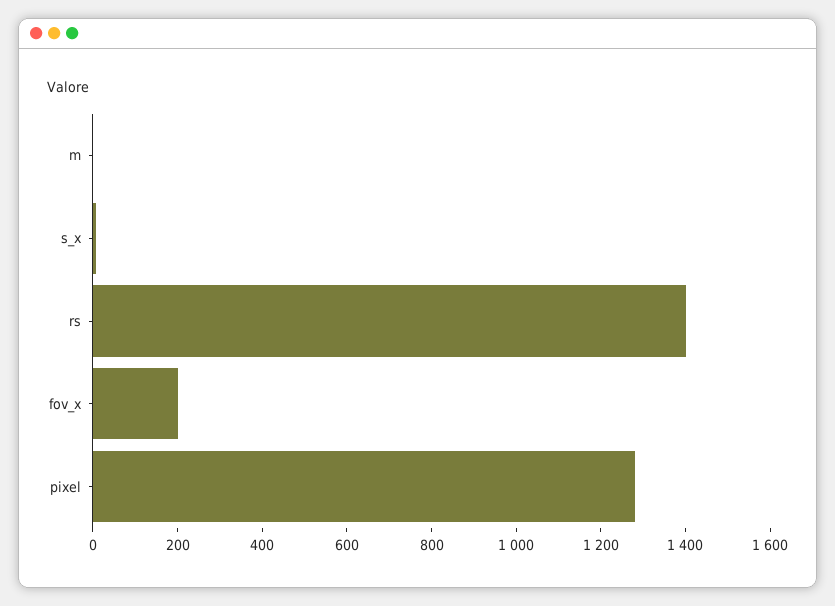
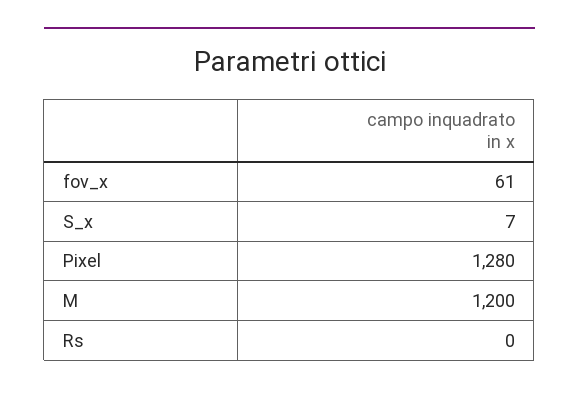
  {
-   "m": 0,
+   "m": 1200,
    "s_x": 7,
-   "rs": 1400,
+   "rs": 0,
-   "fov_x": 200,
+   "fov_x": 61,
    "pixel": 1280
  }

